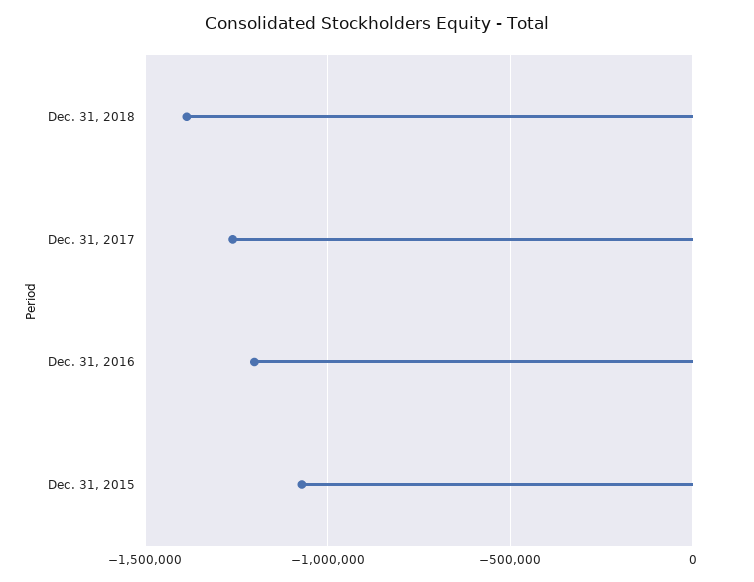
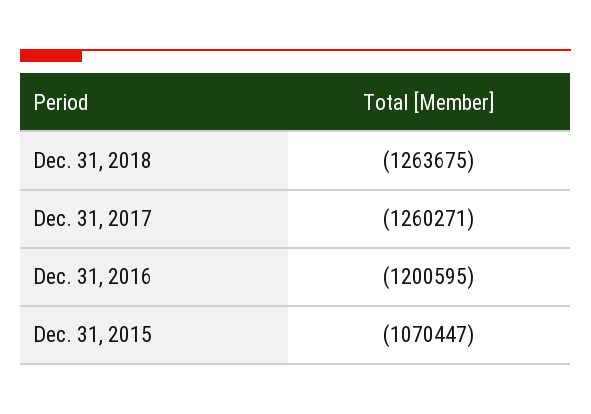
  {
-   "Dec. 31, 2018": -1400000,
+   "Dec. 31, 2018": -1263675,
    "Dec. 31, 2017": -1260271,
    "Dec. 31, 2016": -1200595,
    "Dec. 31, 2015": -1070447
  }

